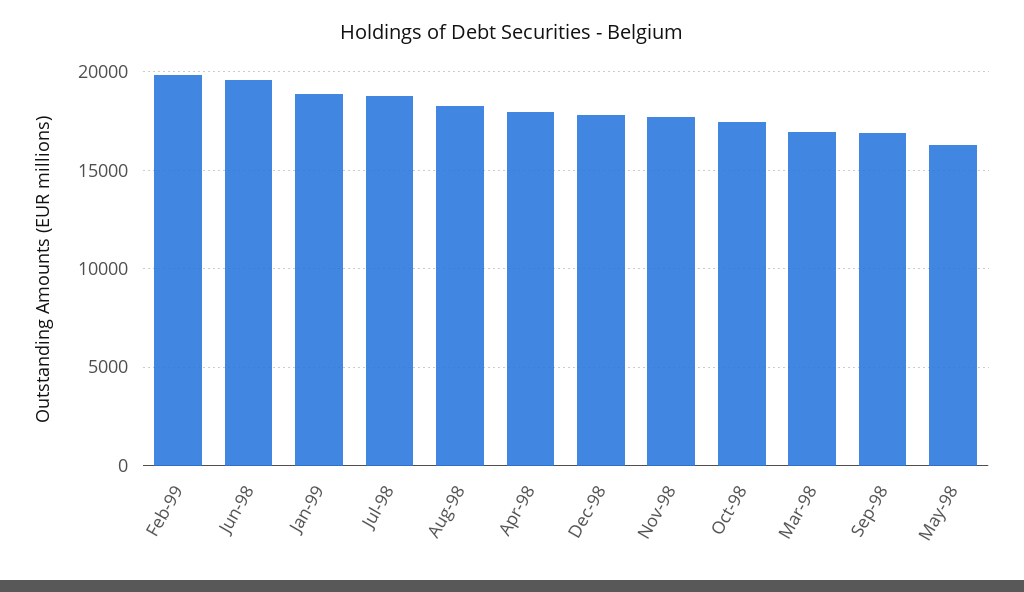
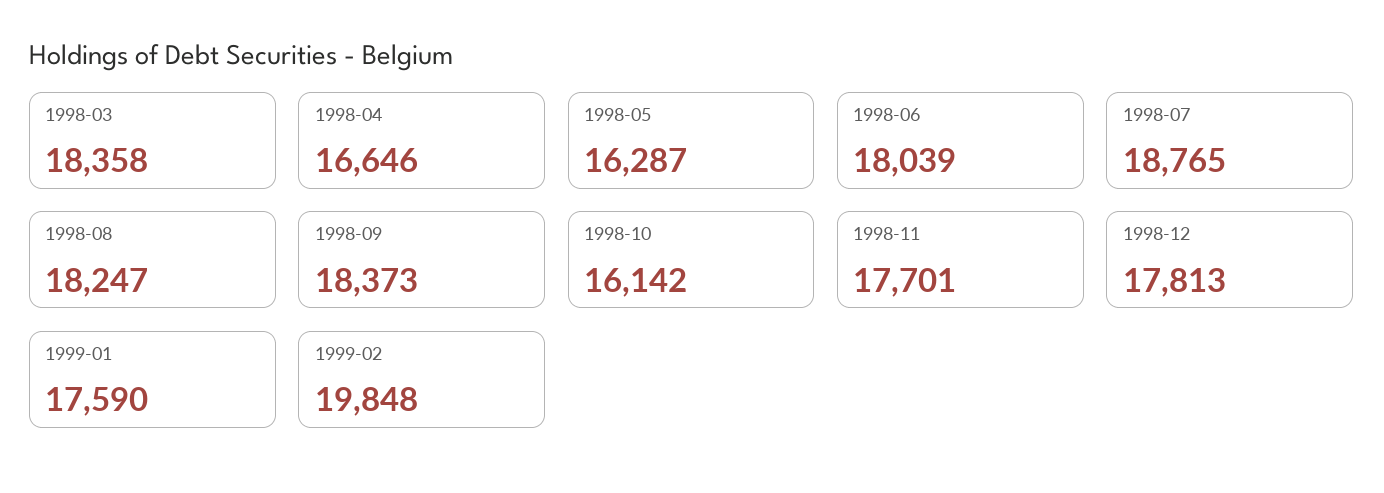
  {
    "Feb-99": 19848,
-   "Jun-98": 19500,
+   "Jun-98": 18039,
-   "Jan-99": 19000,
+   "Jan-99": 17590,
    "Jul-98": 18765,
    "Aug-98": 18247,
-   "Apr-98": 18000,
+   "Apr-98": 16646,
    "Dec-98": 17813,
    "Nov-98": 17701,
-   "Oct-98": 17500,
+   "Oct-98": 16142,
-   "Mar-98": 17000,
+   "Mar-98": 18358,
-   "Sep-98": 17000,
+   "Sep-98": 18373,
    "May-98": 16287
  }

